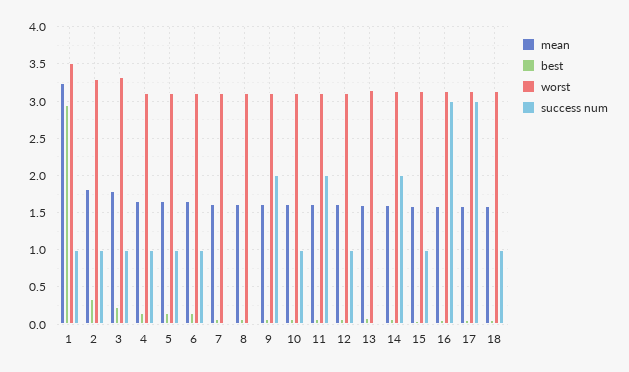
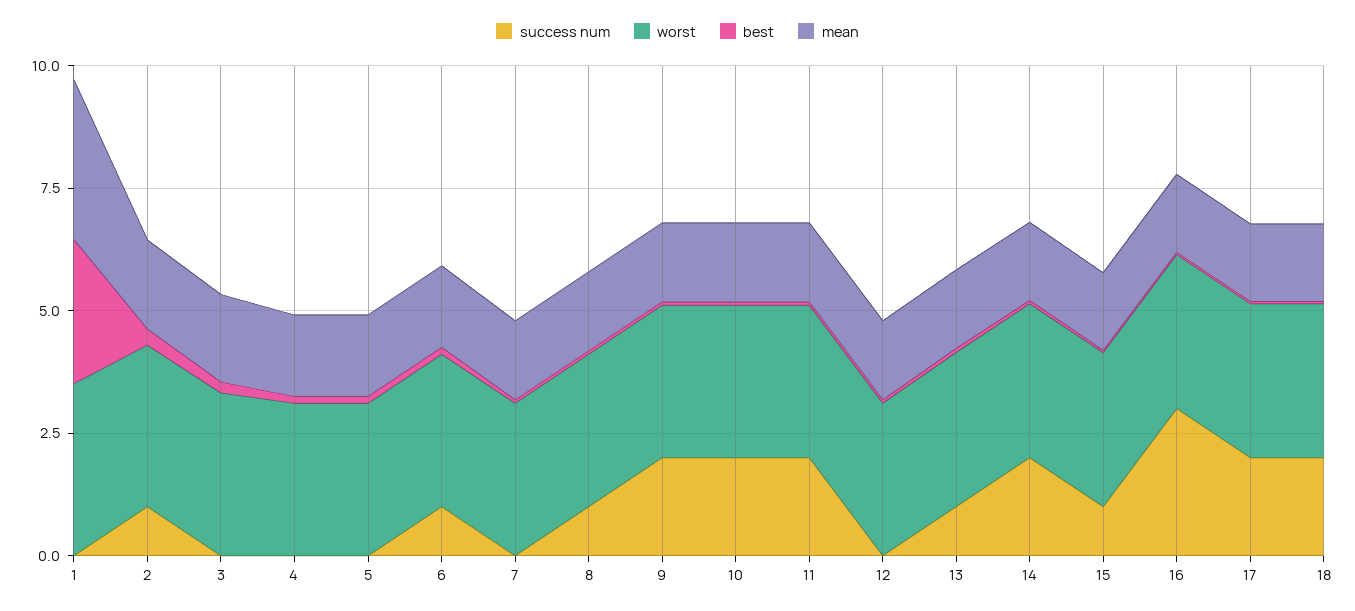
  {
    "mean": {
      "1": 3.2,
      "2": 1.8,
      "3": 1.8,
      "4": 1.7,
      "5": 1.7,
      "6": 1.7,
      "7": 1.6,
      "8": 1.6,
      "9": 1.6,
      "10": 1.6,
      "11": 1.6,
      "12": 1.6,
      "13": 1.6,
      "14": 1.6,
      "15": 1.6,
      "16": 1.6,
      "17": 1.6,
      "18": 1.6
    },
    "best": {
      "1": 3,
      "2": 0.3,
      "3": 0.2,
      "4": 0.1,
      "5": 0.1,
      "6": 0.1,
      "7": 0.1,
      "8": 0.1,
      "9": 0.1,
      "10": 0.1,
      "11": 0.1,
      "12": 0.1,
      "13": 0.1,
      "14": 0.1,
      "15": 0,
      "16": 0.1,
      "17": 0.1,
      "18": 0.1
    },
    "worst": {
      "1": 3.5,
      "2": 3.3,
      "3": 3.3,
      "4": 3.1,
      "5": 3.1,
      "6": 3.1,
      "7": 3.1,
      "8": 3.1,
      "9": 3.1,
      "10": 3.1,
      "11": 3.1,
      "12": 3.1,
      "13": 3.1,
      "14": 3.1,
      "15": 3.1,
      "16": 3.1,
      "17": 3.1,
      "18": 3.1
    },
    "success num": {
-     "1": 1,
+     "1": 0,
      "2": 1,
-     "3": 1,
+     "3": 0,
-     "4": 1,
+     "4": 0,
-     "5": 1,
+     "5": 0,
      "6": 1,
      "7": 0,
-     "8": 0,
+     "8": 1,
      "9": 2,
-     "10": 1,
+     "10": 2,
      "11": 2,
-     "12": 1,
+     "12": 0,
-     "13": 0,
+     "13": 1,
      "14": 2,
      "15": 1,
      "16": 3,
-     "17": 3,
+     "17": 2,
-     "18": 1
+     "18": 2
    }
  }

